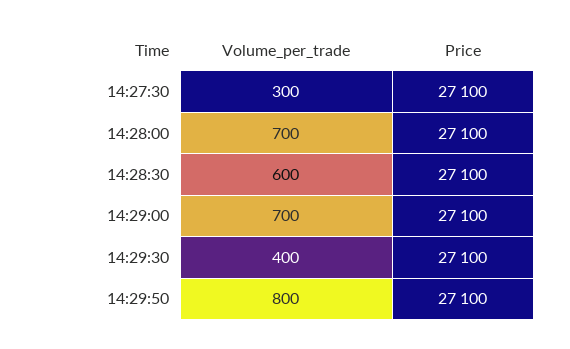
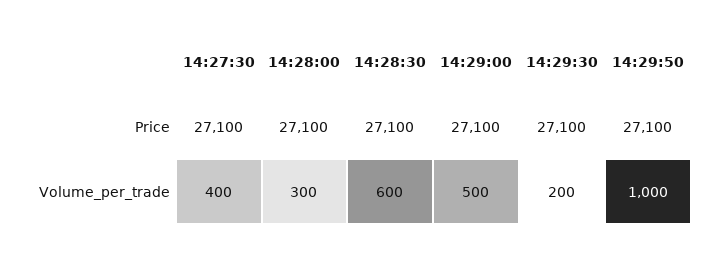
  {
    "Volume_per_trade": {
-     "14:27:30": 300,
+     "14:27:30": 400,
-     "14:28:00": 700,
+     "14:28:00": 300,
      "14:28:30": 600,
-     "14:29:00": 700,
+     "14:29:00": 500,
-     "14:29:30": 400,
+     "14:29:30": 200,
-     "14:29:50": 800
+     "14:29:50": 1000
    },
    "Price": {
      "14:27:30": 27100,
      "14:28:00": 27100,
      "14:28:30": 27100,
      "14:29:00": 27100,
      "14:29:30": 27100,
      "14:29:50": 27100
    }
  }

